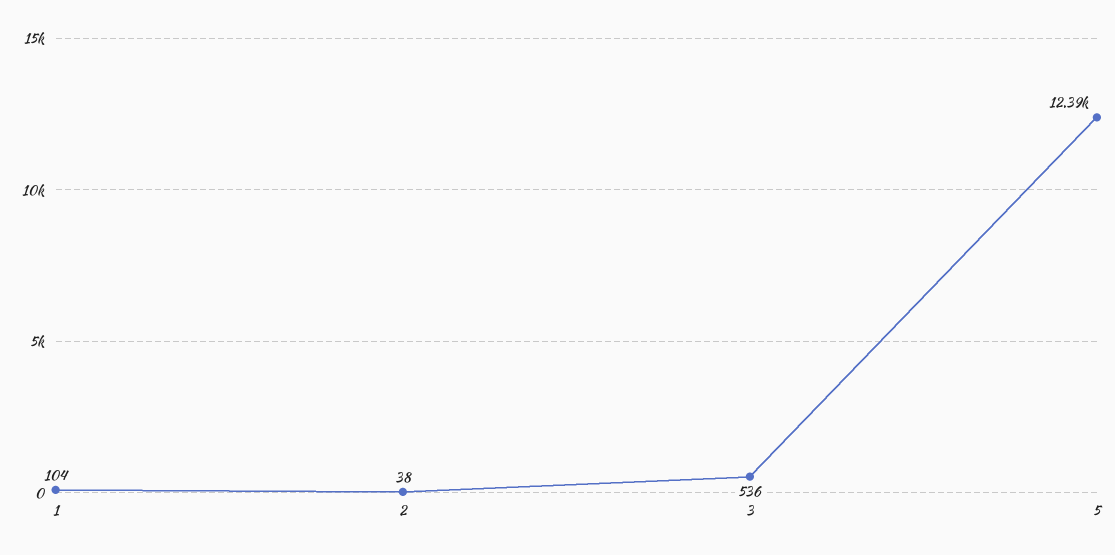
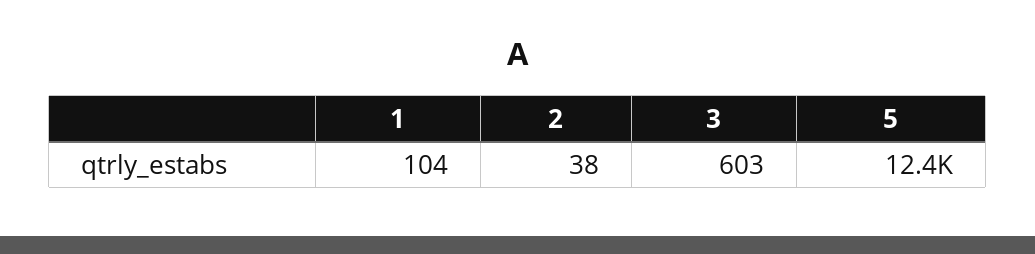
  {
    "1": 104,
    "2": 38,
-   "3": 536,
+   "3": 603,
    "5": 12390
  }

